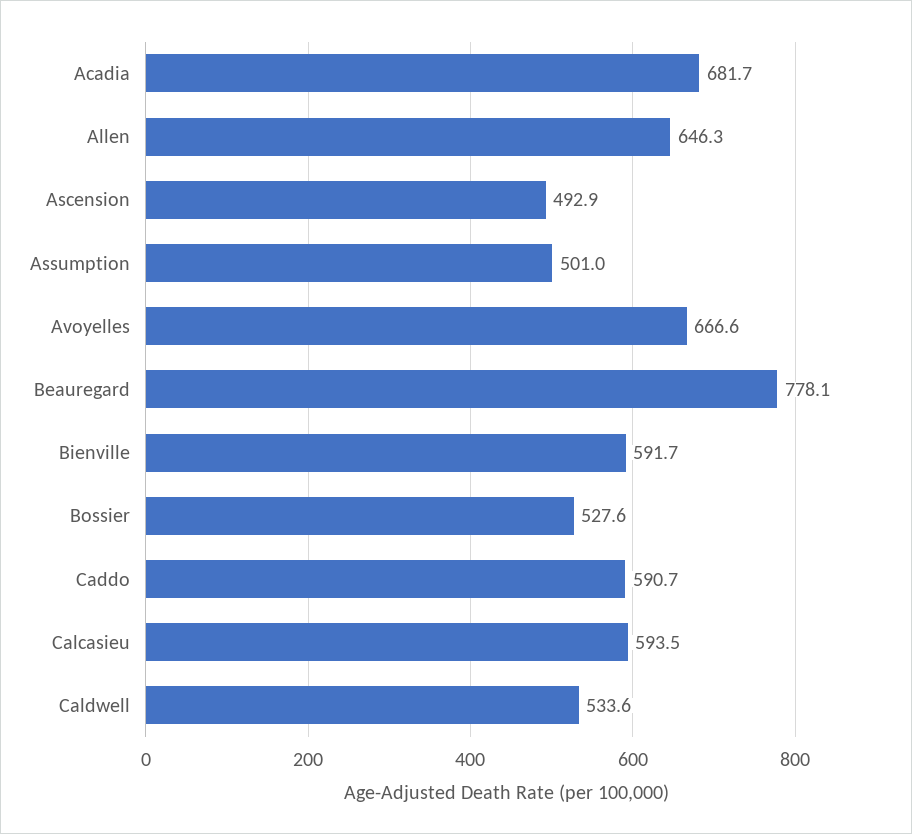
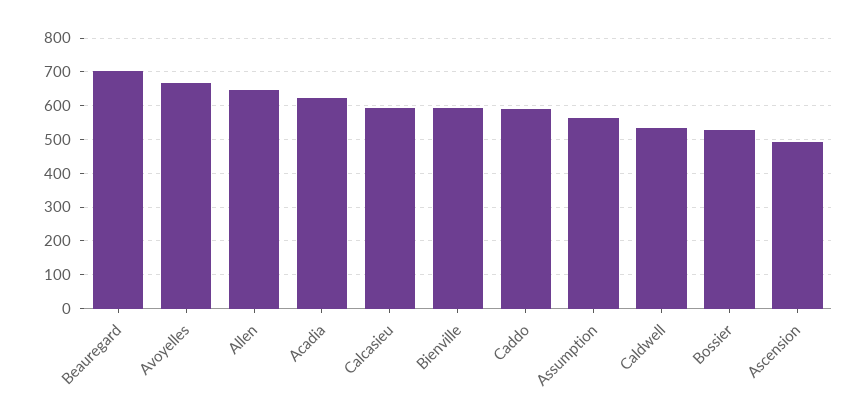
  {
-   "Acadia": 681.7,
+   "Acadia": 620,
    "Allen": 646.3,
    "Ascension": 492.9,
-   "Assumption": 501,
+   "Assumption": 560,
    "Avoyelles": 666.6,
-   "Beauregard": 778.1,
+   "Beauregard": 700,
    "Bienville": 591.7,
    "Bossier": 527.6,
    "Caddo": 590.7,
    "Calcasieu": 593.5,
    "Caldwell": 533.6
  }

